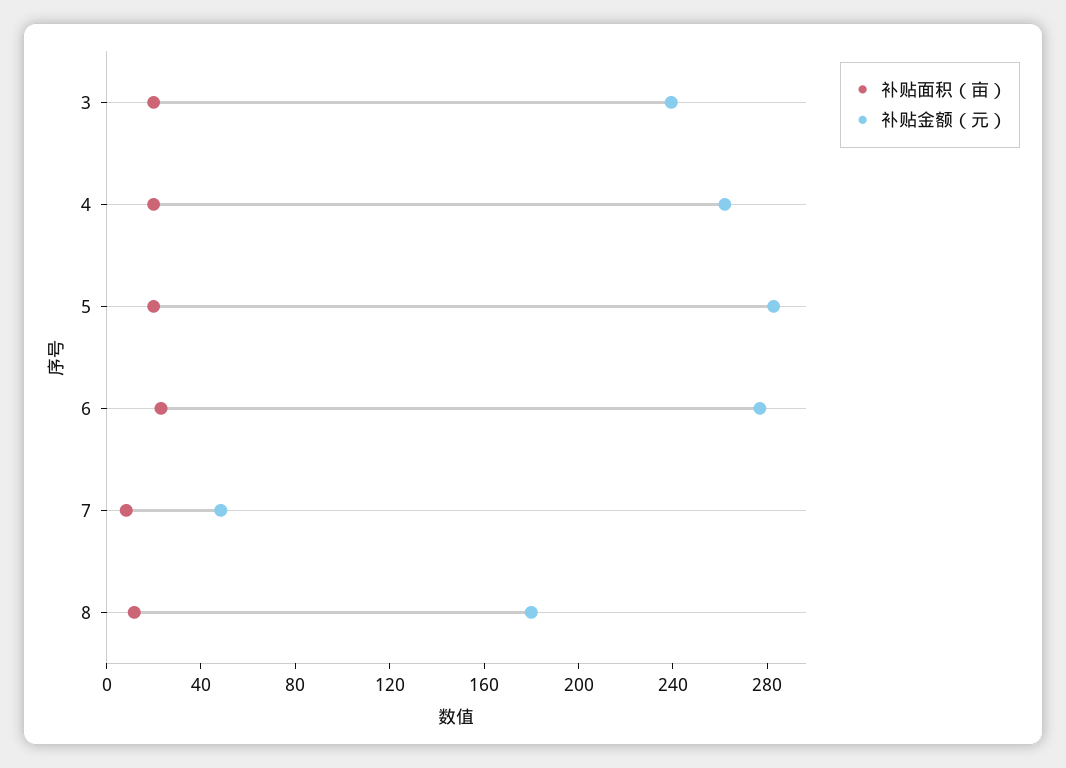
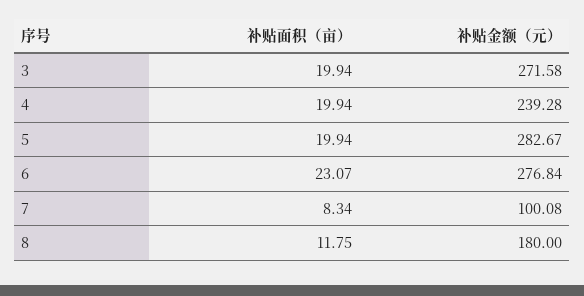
  {
    "补贴面积（亩）": {
      "3": 19.94,
      "4": 19.94,
      "5": 19.94,
      "6": 23.07,
      "7": 8.34,
      "8": 11.75
    },
    "补贴金额（元）": {
-     "3": 240,
+     "3": 271.58,
-     "4": 260,
+     "4": 239.28,
      "5": 282.67,
      "6": 276.84,
-     "7": 50,
+     "7": 100.08,
      "8": 180
    }
  }

